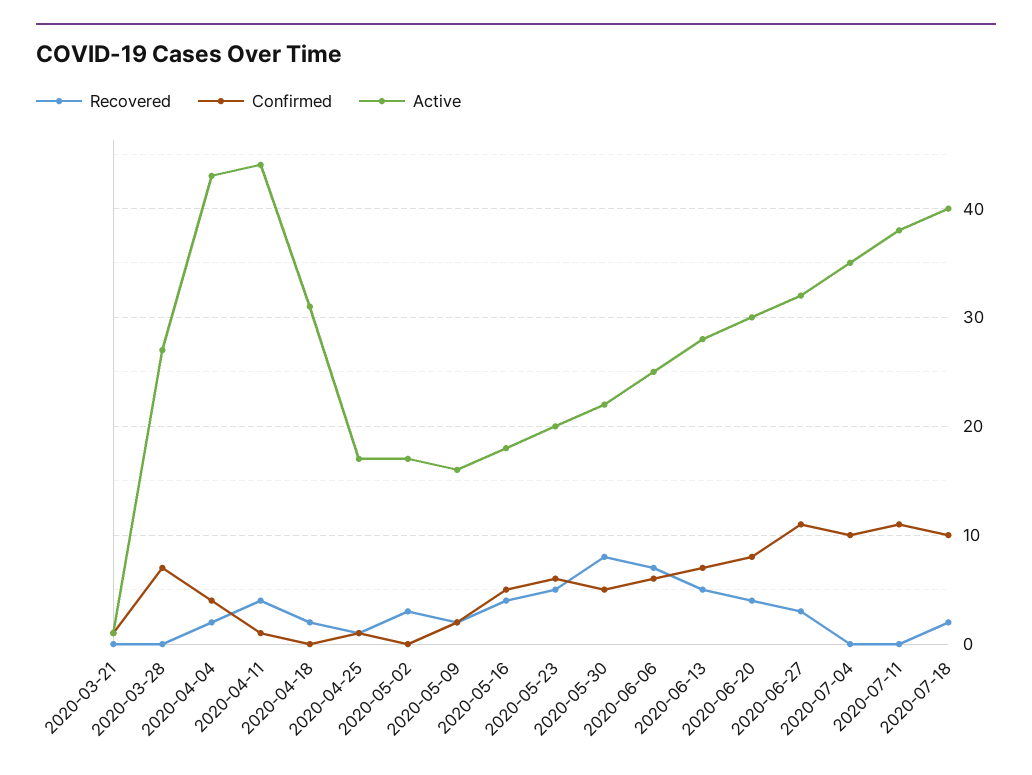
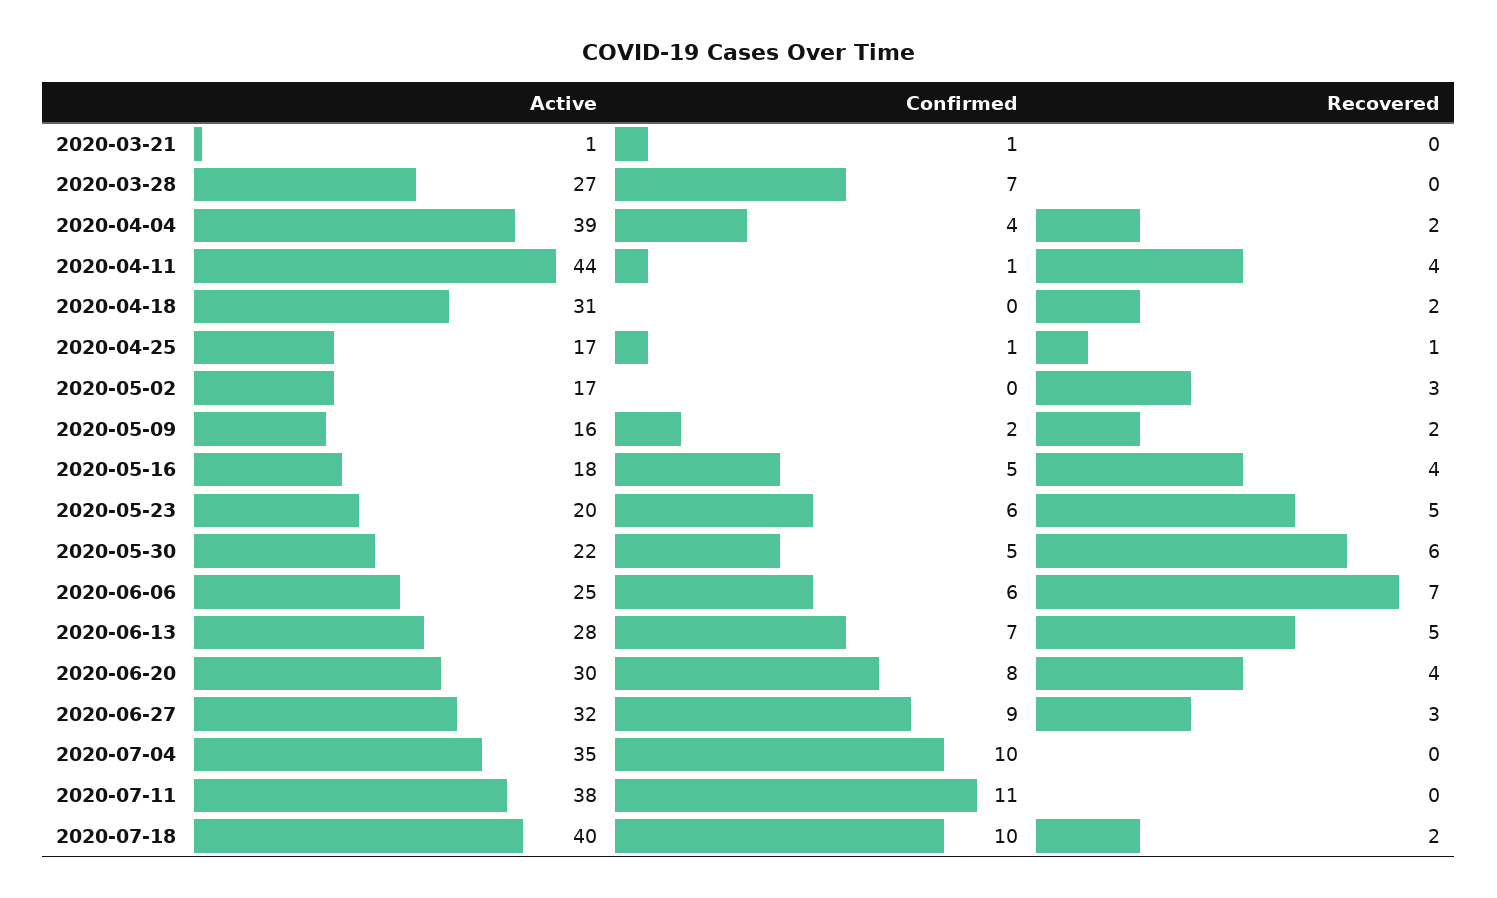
  {
    "Recovered": {
      "2020-03-21": 0,
      "2020-03-28": 0,
      "2020-04-04": 2,
      "2020-04-11": 4,
      "2020-04-18": 2,
      "2020-04-25": 1,
      "2020-05-02": 3,
      "2020-05-09": 2,
      "2020-05-16": 4,
      "2020-05-23": 5,
-     "2020-05-30": 8,
+     "2020-05-30": 6,
      "2020-06-06": 7,
      "2020-06-13": 5,
      "2020-06-20": 4,
      "2020-06-27": 3,
      "2020-07-04": 0,
      "2020-07-11": 0,
      "2020-07-18": 2
    },
    "Confirmed": {
      "2020-03-21": 1,
      "2020-03-28": 7,
      "2020-04-04": 4,
      "2020-04-11": 1,
      "2020-04-18": 0,
      "2020-04-25": 1,
      "2020-05-02": 0,
      "2020-05-09": 2,
      "2020-05-16": 5,
      "2020-05-23": 6,
      "2020-05-30": 5,
      "2020-06-06": 6,
      "2020-06-13": 7,
      "2020-06-20": 8,
-     "2020-06-27": 11,
+     "2020-06-27": 9,
      "2020-07-04": 10,
      "2020-07-11": 11,
      "2020-07-18": 10
    },
    "Active": {
      "2020-03-21": 1,
      "2020-03-28": 27,
-     "2020-04-04": 43,
+     "2020-04-04": 39,
      "2020-04-11": 44,
      "2020-04-18": 31,
      "2020-04-25": 17,
      "2020-05-02": 17,
      "2020-05-09": 16,
      "2020-05-16": 18,
      "2020-05-23": 20,
      "2020-05-30": 22,
      "2020-06-06": 25,
      "2020-06-13": 28,
      "2020-06-20": 30,
      "2020-06-27": 32,
      "2020-07-04": 35,
      "2020-07-11": 38,
      "2020-07-18": 40
    }
  }

